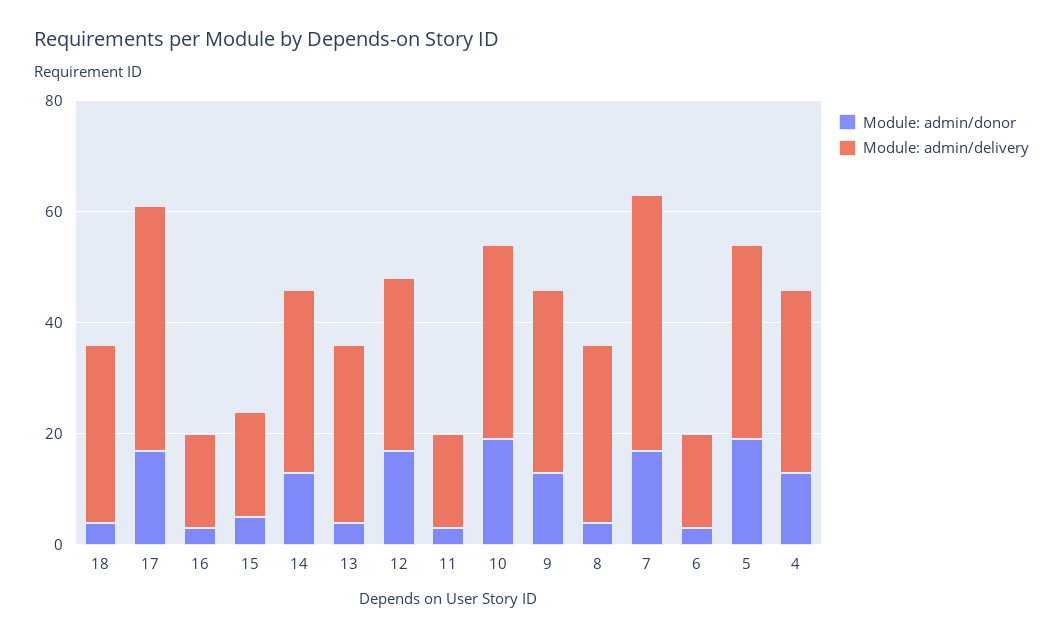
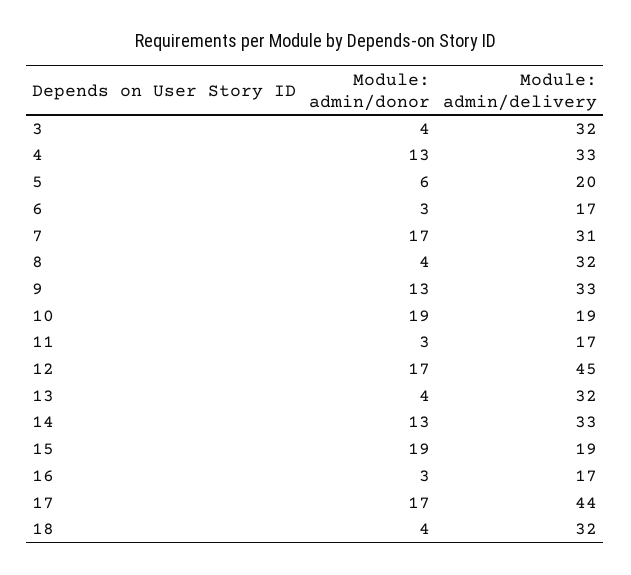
  {
    "Module: admin/donor": {
      "18": 4,
      "17": 17,
      "16": 3,
-     "15": 5,
+     "15": 19,
      "14": 13,
      "13": 4,
      "12": 17,
      "11": 3,
      "10": 19,
      "9": 13,
      "8": 4,
      "7": 17,
      "6": 3,
-     "5": 20,
+     "5": 6,
-     "4": 13
+     "4": 13,
+     "3": 4
    },
    "Module: admin/delivery": {
      "18": 32,
      "17": 44,
      "16": 17,
      "15": 19,
      "14": 33,
      "13": 32,
-     "12": 30,
+     "12": 45,
      "11": 17,
-     "10": 35,
+     "10": 19,
      "9": 33,
      "8": 32,
-     "7": 45,
+     "7": 31,
      "6": 17,
-     "5": 35,
+     "5": 20,
-     "4": 33
+     "4": 33,
+     "3": 32
    }
  }

